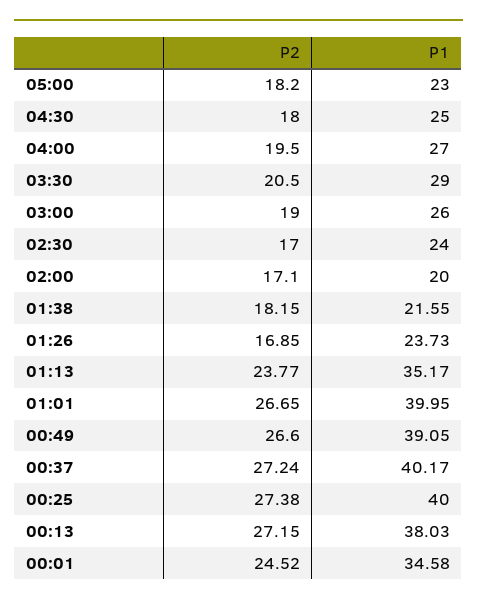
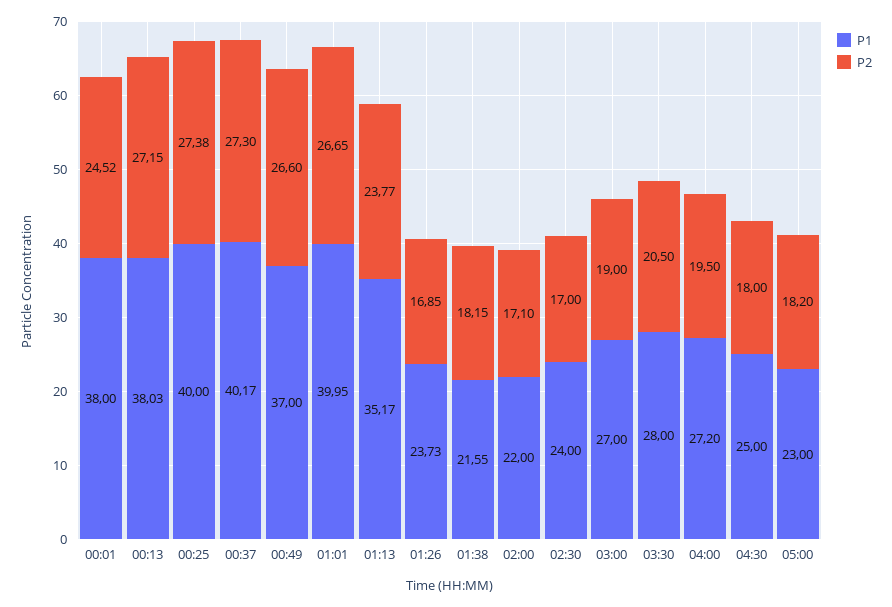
  {
    "P2": {
      "05:00": 18.2,
      "04:30": 18,
      "04:00": 19.5,
      "03:30": 20.5,
      "03:00": 19,
      "02:30": 17,
      "02:00": 17.1,
      "01:38": 18.15,
      "01:26": 16.85,
      "01:13": 23.77,
      "01:01": 26.65,
      "00:49": 26.6,
-     "00:37": 27.24,
+     "00:37": 27.3,
      "00:25": 27.38,
      "00:13": 27.15,
      "00:01": 24.52
    },
    "P1": {
      "05:00": 23,
      "04:30": 25,
-     "04:00": 27,
+     "04:00": 27.2,
-     "03:30": 29,
+     "03:30": 28,
-     "03:00": 26,
+     "03:00": 27,
      "02:30": 24,
-     "02:00": 20,
+     "02:00": 22,
      "01:38": 21.55,
      "01:26": 23.73,
      "01:13": 35.17,
      "01:01": 39.95,
-     "00:49": 39.05,
+     "00:49": 37,
      "00:37": 40.17,
      "00:25": 40,
      "00:13": 38.03,
-     "00:01": 34.58
+     "00:01": 38
    }
  }

